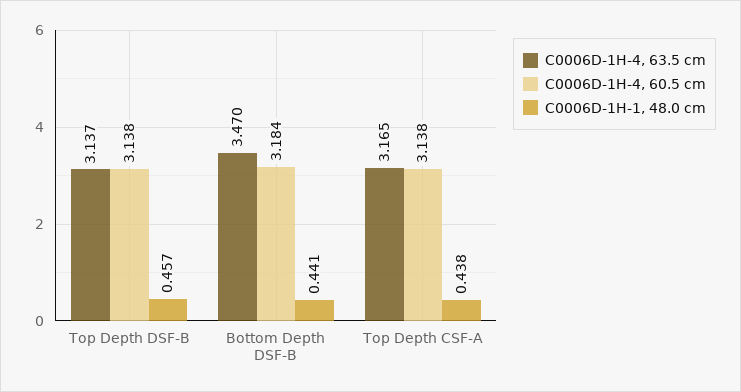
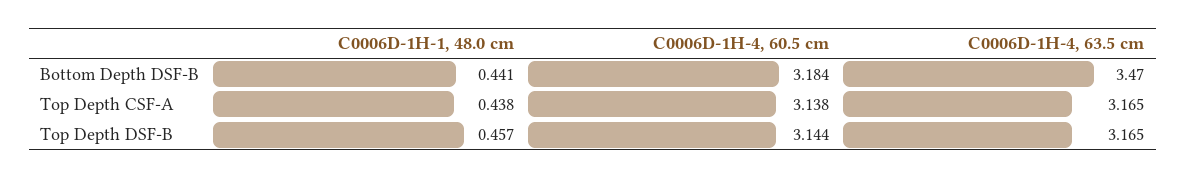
  {
    "C0006D-1H-4, 63.5 cm": {
-     "Top Depth DSF-B": 3.137,
+     "Top Depth DSF-B": 3.165,
      "Bottom Depth DSF-B": 3.47,
      "Top Depth CSF-A": 3.165
    },
    "C0006D-1H-4, 60.5 cm": {
-     "Top Depth DSF-B": 3.138,
+     "Top Depth DSF-B": 3.144,
      "Bottom Depth DSF-B": 3.184,
      "Top Depth CSF-A": 3.138
    },
    "C0006D-1H-1, 48.0 cm": {
      "Top Depth DSF-B": 0.457,
      "Bottom Depth DSF-B": 0.441,
      "Top Depth CSF-A": 0.438
    }
  }

